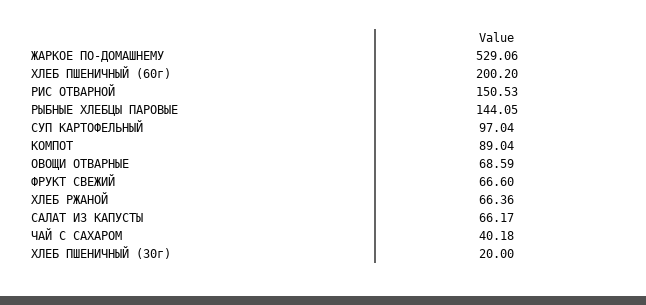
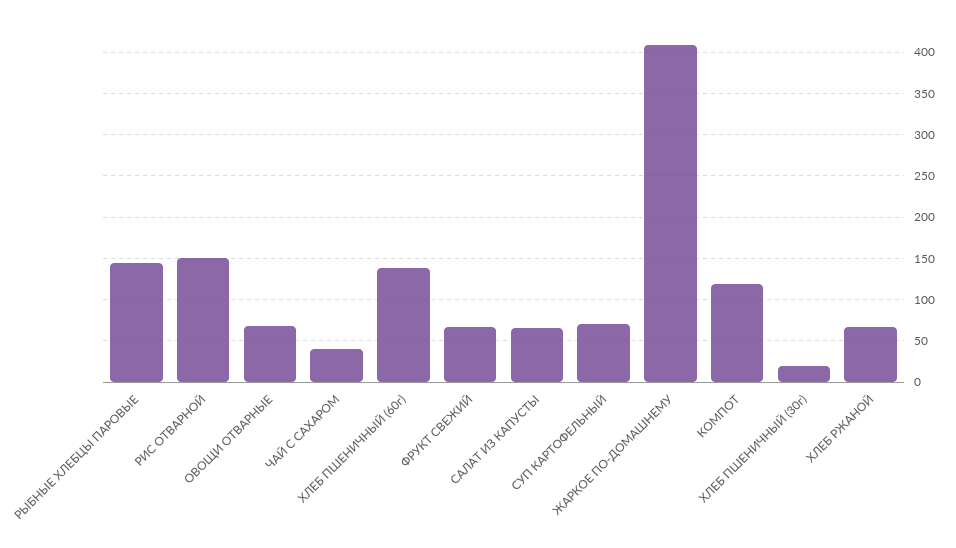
  {
-   "ЖАРКОЕ ПО-ДОМАШНЕМУ": 529.06,
+   "ЖАРКОЕ ПО-ДОМАШНЕМУ": 410,
-   "ХЛЕБ ПШЕНИЧНЫЙ (60г)": 200.2,
+   "ХЛЕБ ПШЕНИЧНЫЙ (60г)": 140,
    "РИС ОТВАРНОЙ": 150.53,
    "РЫБНЫЕ ХЛЕБЦЫ ПАРОВЫЕ": 144.05,
-   "СУП КАРТОФЕЛЬНЫЙ": 97.04,
+   "СУП КАРТОФЕЛЬНЫЙ": 70,
-   "КОМПОТ": 89.04,
+   "КОМПОТ": 120,
    "ОВОЩИ ОТВАРНЫЕ": 68.59,
    "ФРУКТ СВЕЖИЙ": 66.6,
    "ХЛЕБ РЖАНОЙ": 66.36,
    "САЛАТ ИЗ КАПУСТЫ": 66.17,
    "ЧАЙ С САХАРОМ": 40.18,
    "ХЛЕБ ПШЕНИЧНЫЙ (30г)": 20
  }

